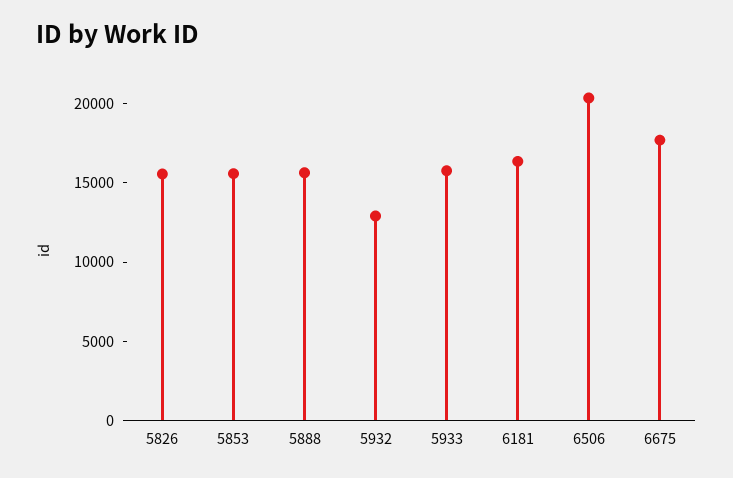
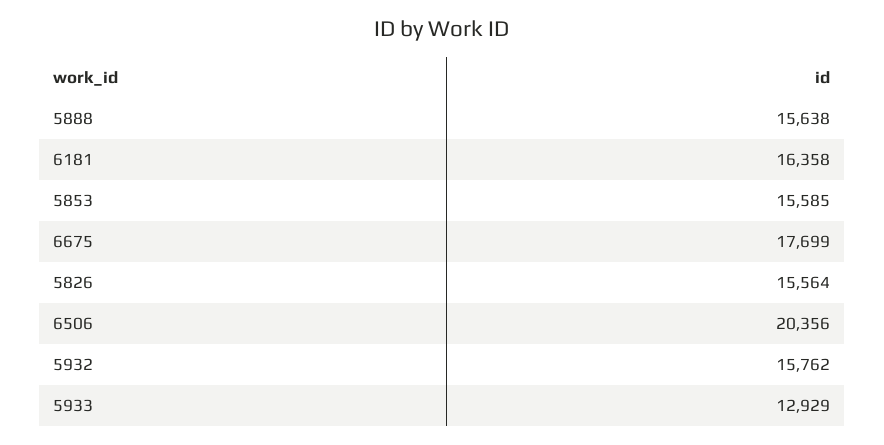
  {
    "5826": 15564,
    "5853": 15585,
    "5888": 15638,
-   "5932": 13000,
+   "5932": 15762,
-   "5933": 16000,
+   "5933": 12929,
    "6181": 16358,
    "6506": 20356,
    "6675": 17699
  }

